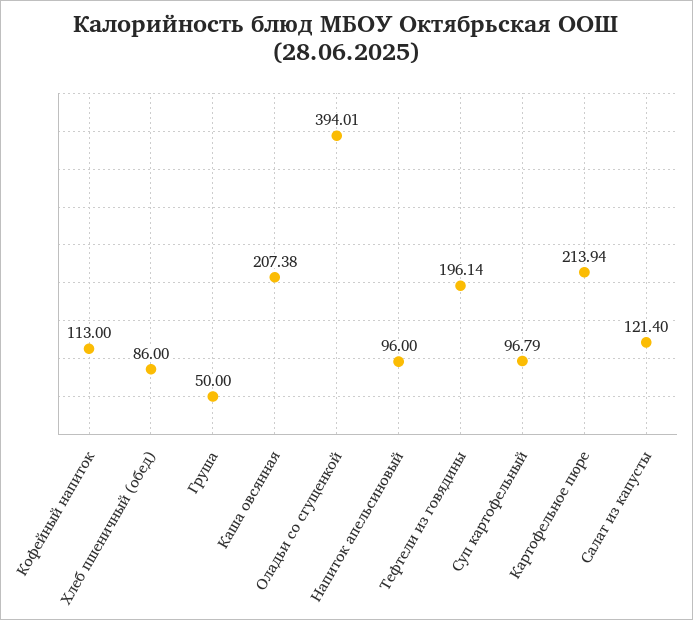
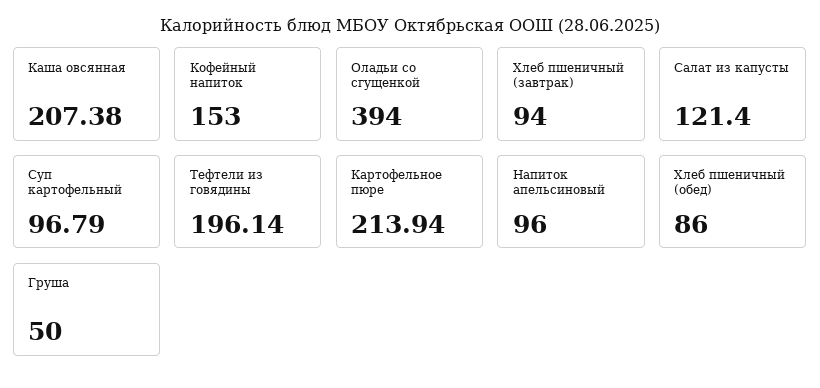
  {
-   "Кофейный напиток": 113,
+   "Кофейный напиток": 153,
    "Хлеб пшеничный (обед)": 86,
    "Груша": 50,
    "Каша овсянная": 207.38,
-   "Оладьи со сгущенкой": 394.01,
+   "Оладьи со сгущенкой": 394,
    "Напиток апельсиновый": 96,
    "Тефтели из говядины": 196.14,
    "Суп картофельный": 96.79,
    "Картофельное пюре": 213.94,
-   "Салат из капусты": 121.4
+   "Салат из капусты": 121.4,
+   "Хлеб пшеничный (завтрак)": 94
  }

